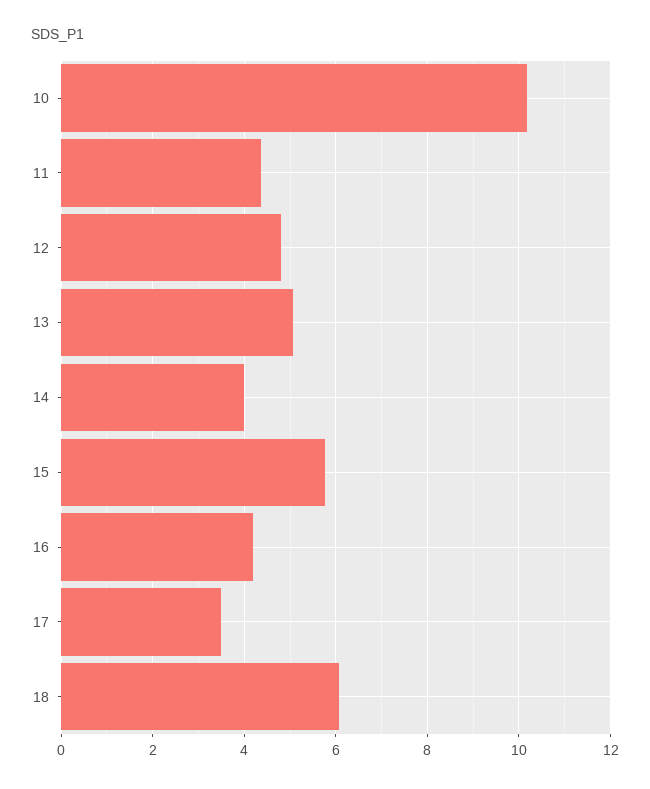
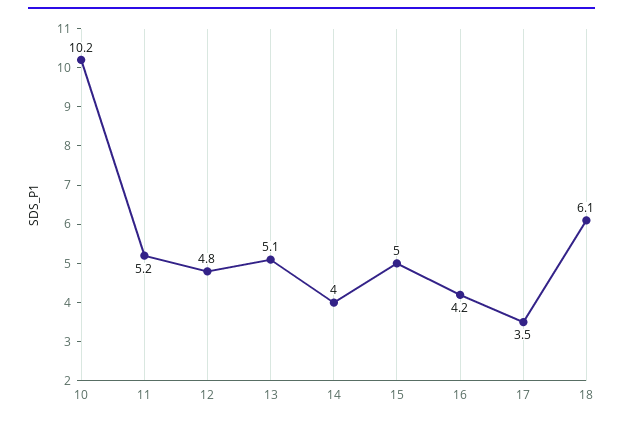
  {
    "10": 10.2,
-   "11": 4.4,
+   "11": 5.2,
    "12": 4.8,
    "13": 5.1,
    "14": 4,
-   "15": 5.8,
+   "15": 5,
    "16": 4.2,
    "17": 3.5,
    "18": 6.1
  }

